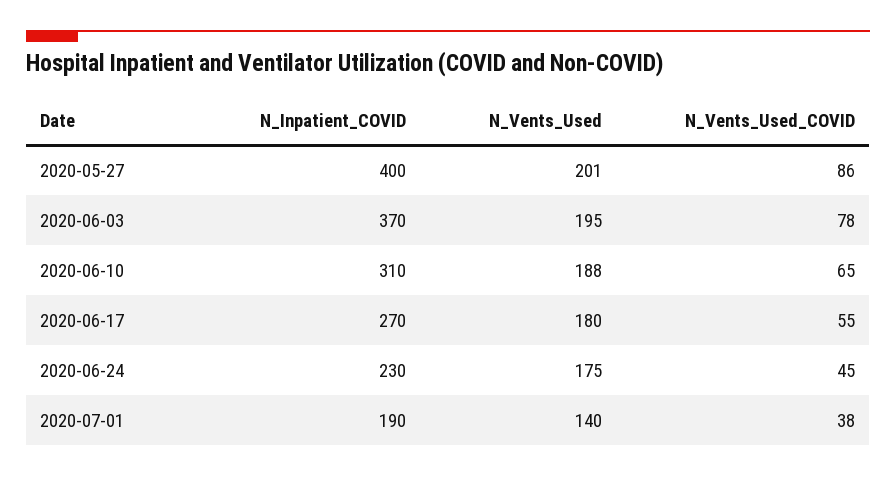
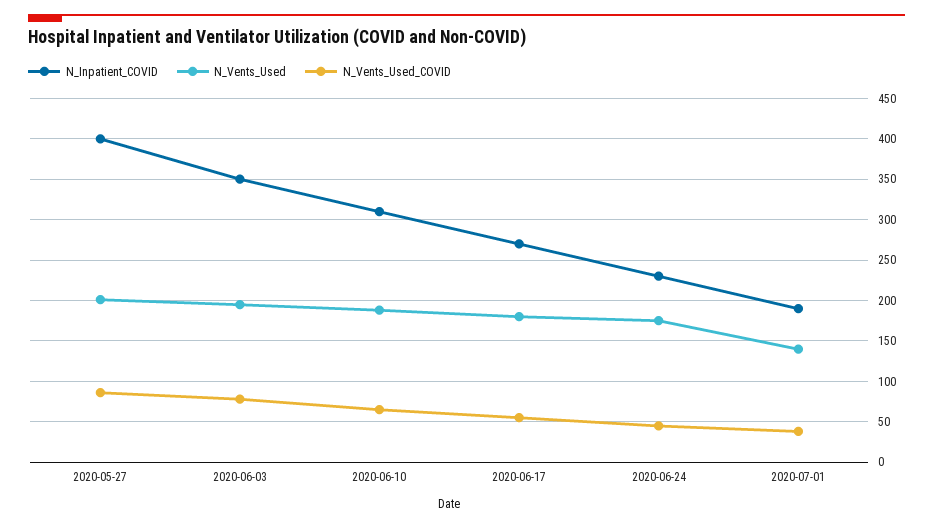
  {
    "N_Inpatient_COVID": {
      "2020-05-27": 400,
-     "2020-06-03": 370,
+     "2020-06-03": 350,
      "2020-06-10": 310,
      "2020-06-17": 270,
      "2020-06-24": 230,
      "2020-07-01": 190
    },
    "N_Vents_Used": {
      "2020-05-27": 201,
      "2020-06-03": 195,
      "2020-06-10": 188,
      "2020-06-17": 180,
      "2020-06-24": 175,
      "2020-07-01": 140
    },
    "N_Vents_Used_COVID": {
      "2020-05-27": 86,
      "2020-06-03": 78,
      "2020-06-10": 65,
      "2020-06-17": 55,
      "2020-06-24": 45,
      "2020-07-01": 38
    }
  }

